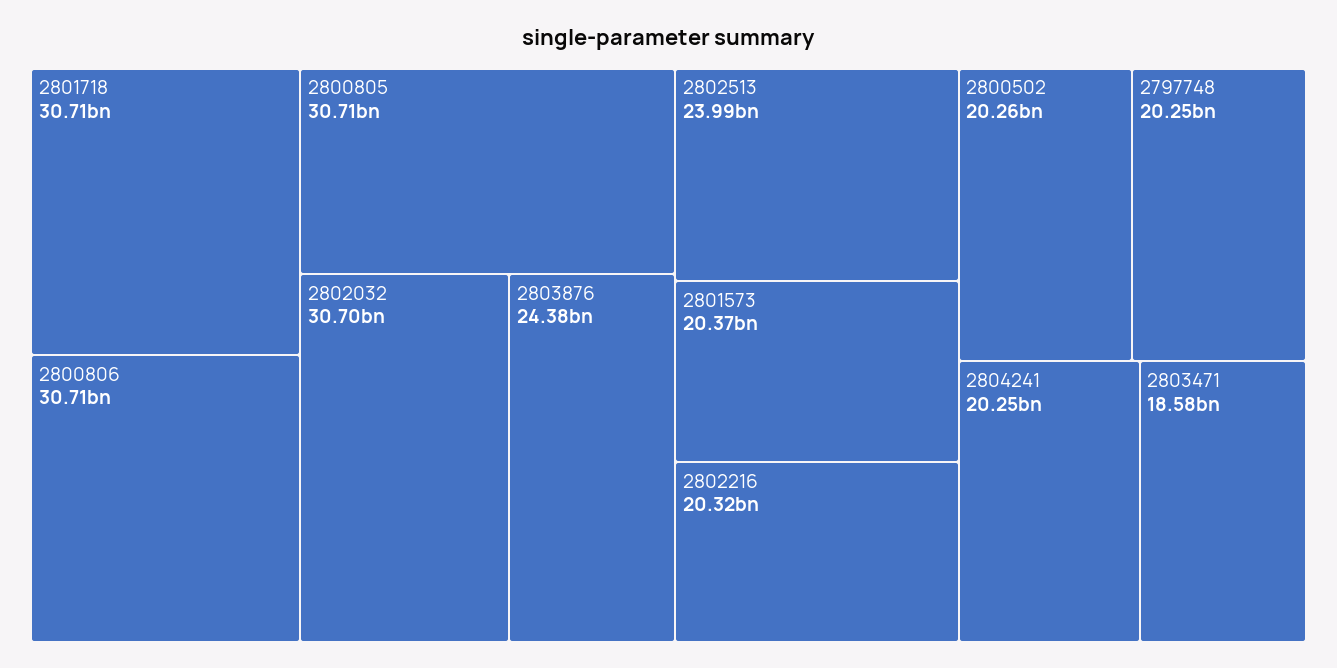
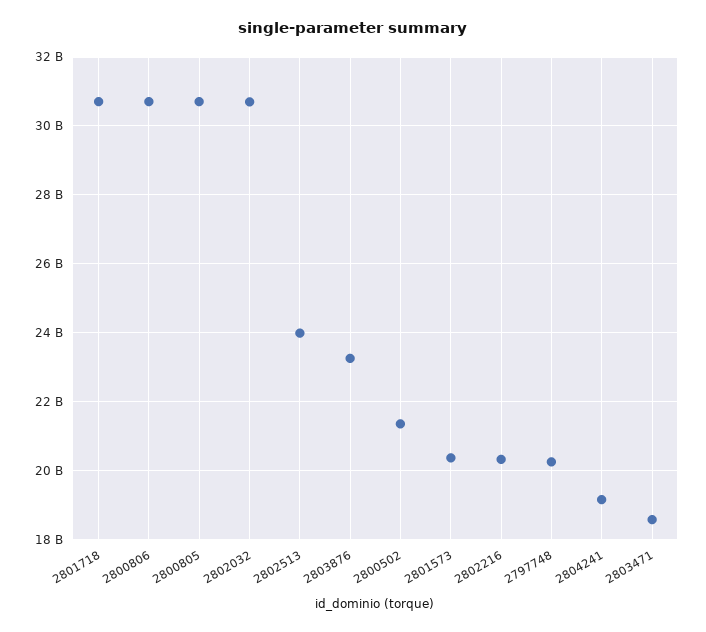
  {
    "2801718": 30710000000,
    "2800806": 30710000000,
    "2800805": 30710000000,
    "2802032": 30700000000,
-   "2803876": 24380000000,
+   "2803876": 23200000000,
    "2802513": 23990000000,
    "2801573": 20370000000,
    "2802216": 20320000000,
-   "2800502": 20260000000,
+   "2800502": 21400000000,
    "2797748": 20250000000,
-   "2804241": 20250000000,
+   "2804241": 19200000000,
    "2803471": 18580000000
  }

